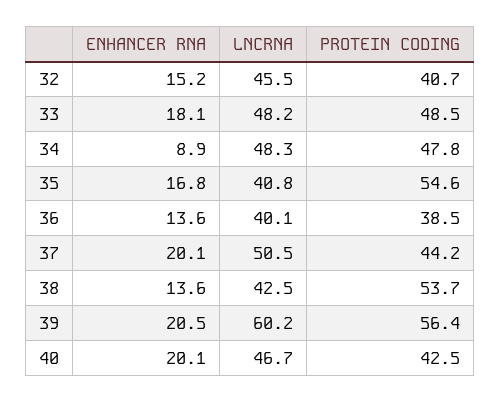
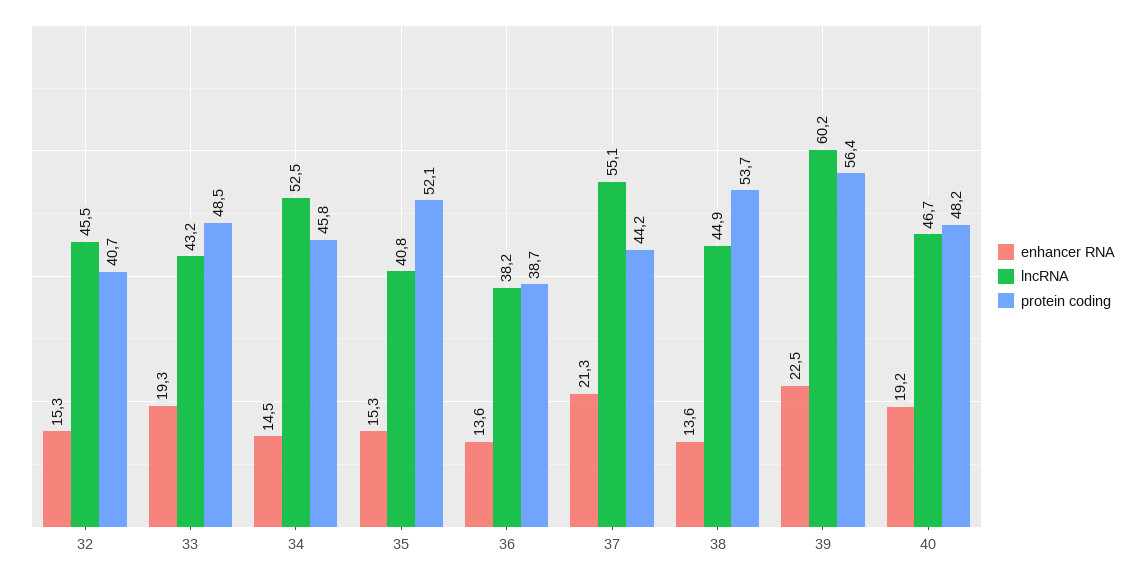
  {
    "ENHANCER RNA": {
-     "32": 15.2,
+     "32": 15.3,
-     "33": 18.1,
+     "33": 19.3,
-     "34": 8.9,
+     "34": 14.5,
-     "35": 16.8,
+     "35": 15.3,
      "36": 13.6,
-     "37": 20.1,
+     "37": 21.3,
      "38": 13.6,
-     "39": 20.5,
+     "39": 22.5,
-     "40": 20.1
+     "40": 19.2
    },
    "LNCRNA": {
      "32": 45.5,
-     "33": 48.2,
+     "33": 43.2,
-     "34": 48.3,
+     "34": 52.5,
      "35": 40.8,
-     "36": 40.1,
+     "36": 38.2,
-     "37": 50.5,
+     "37": 55.1,
-     "38": 42.5,
+     "38": 44.9,
      "39": 60.2,
      "40": 46.7
    },
    "PROTEIN CODING": {
      "32": 40.7,
      "33": 48.5,
-     "34": 47.8,
+     "34": 45.8,
-     "35": 54.6,
+     "35": 52.1,
-     "36": 38.5,
+     "36": 38.7,
      "37": 44.2,
      "38": 53.7,
      "39": 56.4,
-     "40": 42.5
+     "40": 48.2
    }
  }

